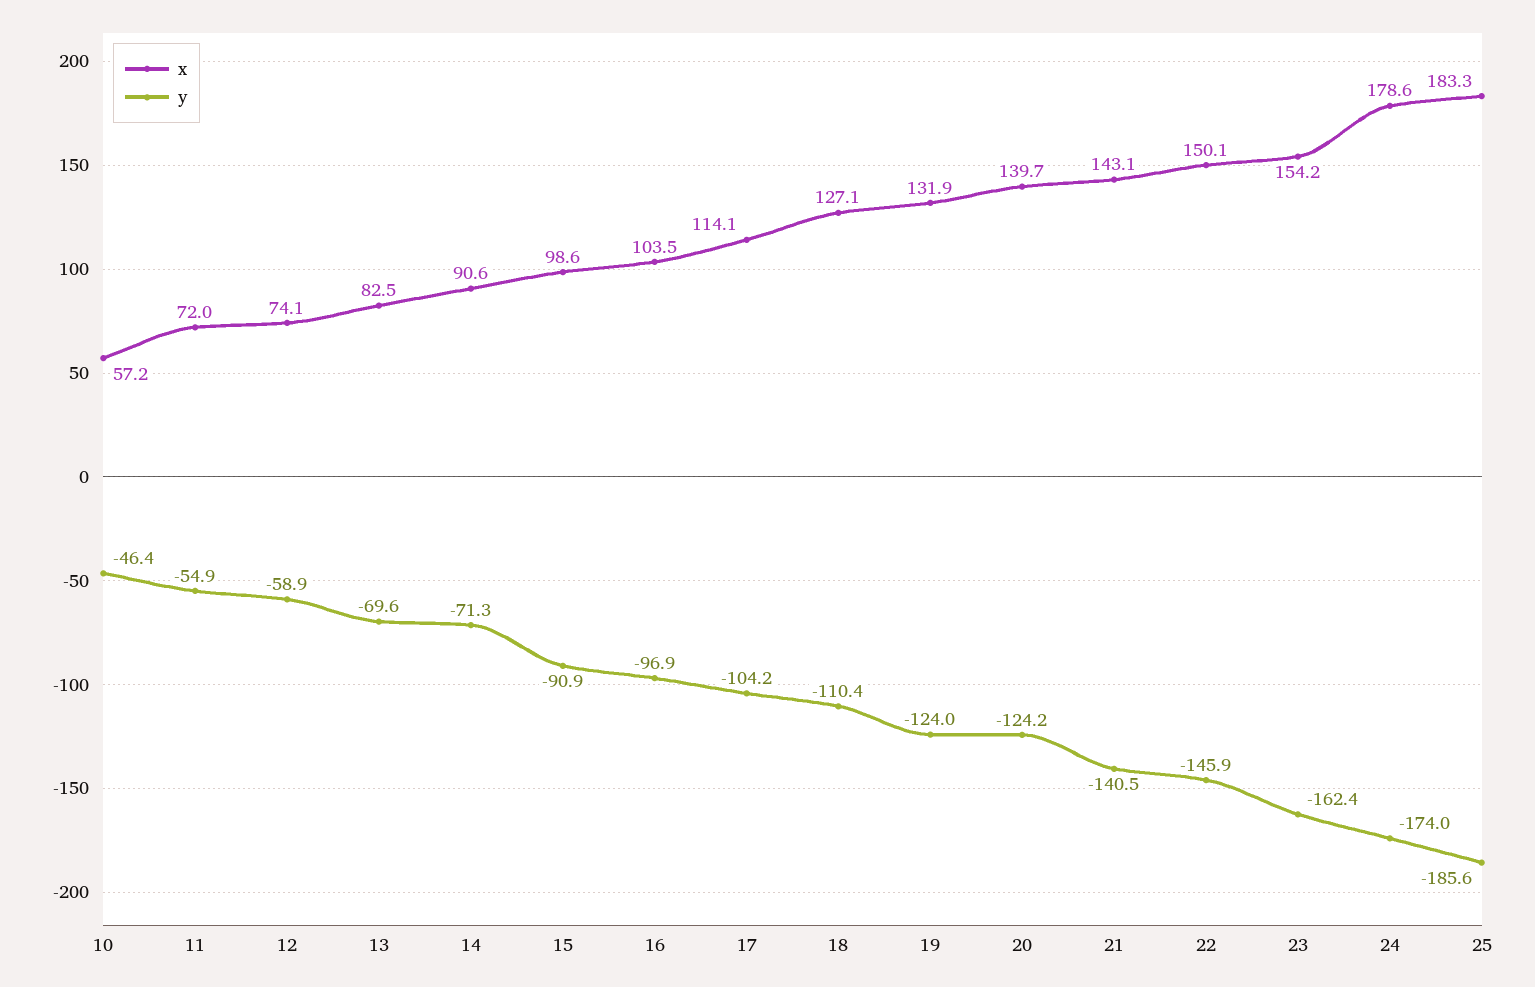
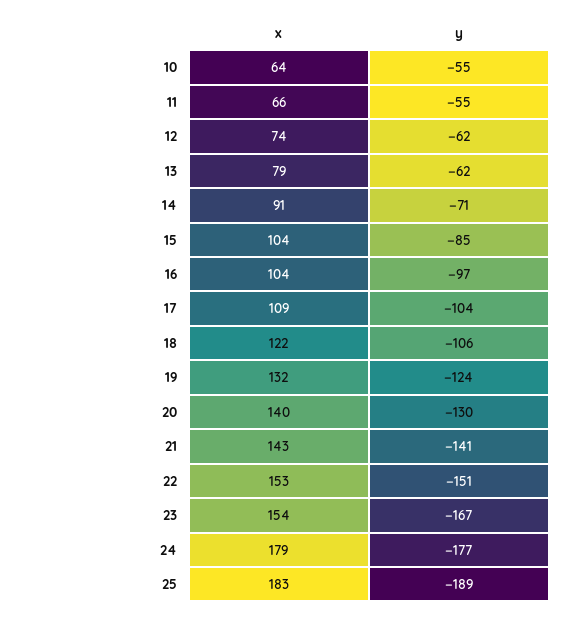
  {
    "x": {
-     "10": 57.2,
+     "10": 64,
-     "11": 72,
+     "11": 66,
      "12": 74.1,
-     "13": 82.5,
+     "13": 79,
      "14": 90.6,
-     "15": 98.6,
+     "15": 104,
      "16": 103.5,
-     "17": 114.1,
+     "17": 109,
-     "18": 127.1,
+     "18": 122,
      "19": 131.9,
      "20": 139.7,
      "21": 143.1,
-     "22": 150.1,
+     "22": 153,
      "23": 154.2,
      "24": 178.6,
      "25": 183.3
    },
    "y": {
-     "10": -46.4,
+     "10": -55,
      "11": -54.9,
-     "12": -58.9,
+     "12": -62,
-     "13": -69.6,
+     "13": -62,
      "14": -71.3,
-     "15": -90.9,
+     "15": -85,
      "16": -96.9,
      "17": -104.2,
-     "18": -110.4,
+     "18": -106,
      "19": -124,
-     "20": -124.2,
+     "20": -130,
      "21": -140.5,
-     "22": -145.9,
+     "22": -151,
-     "23": -162.4,
+     "23": -167,
-     "24": -174,
+     "24": -177,
-     "25": -185.6
+     "25": -189
    }
  }

